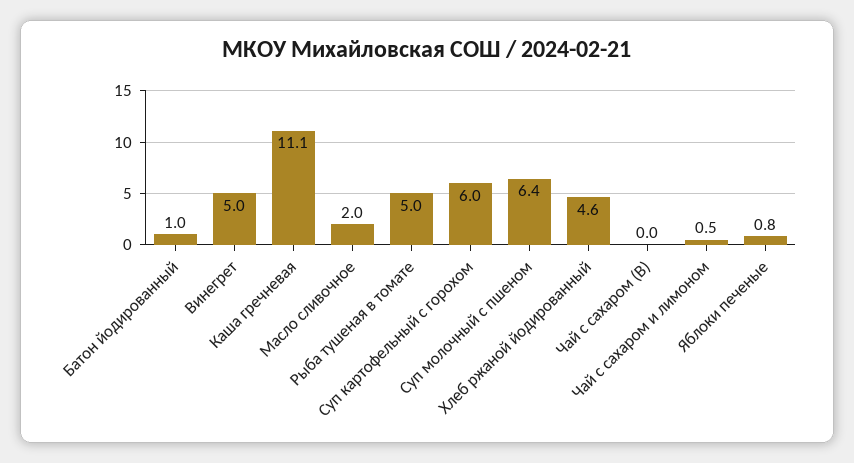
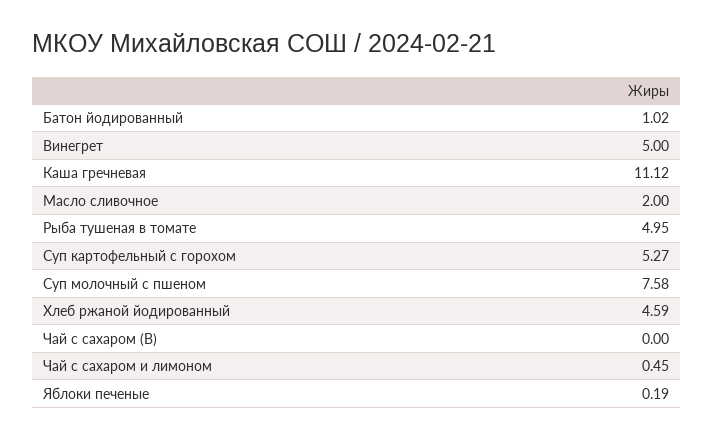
  {
    "Батон йодированный": 1.02,
    "Винегрет": 5,
    "Каша гречневая": 11.12,
    "Масло сливочное": 2,
    "Рыба тушеная в томате": 4.95,
-   "Суп картофельный с горохом": 6,
+   "Суп картофельный с горохом": 5.27,
-   "Суп молочный с пшеном": 6.4,
+   "Суп молочный с пшеном": 7.58,
    "Хлеб ржаной йодированный": 4.59,
    "Чай с сахаром (В)": 0,
    "Чай с сахаром и лимоном": 0.45,
-   "Яблоки печеные": 0.8
+   "Яблоки печеные": 0.19
  }

